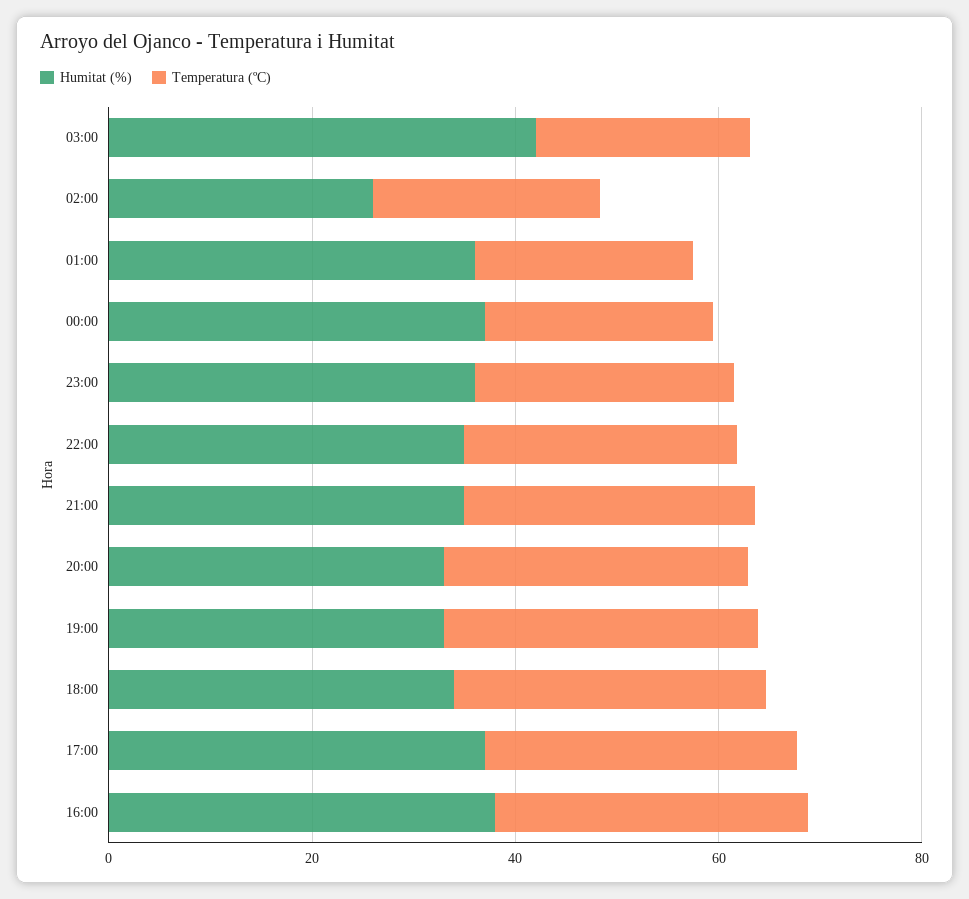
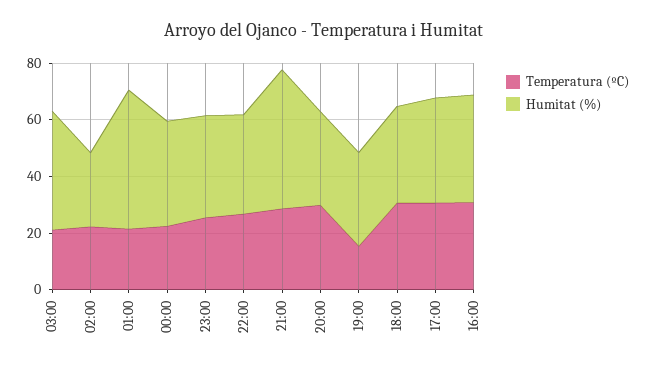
  {
    "Humitat (%)": {
      "03:00": 40,
      "02:00": 25,
-     "01:00": 35,
+     "01:00": 50,
      "00:00": 35,
      "23:00": 35,
      "22:00": 35,
-     "21:00": 35,
+     "21:00": 50,
      "20:00": 35,
      "19:00": 35,
      "18:00": 35,
      "17:00": 35,
      "16:00": 40
    },
    "Temperatura (ºC)": {
      "03:00": 20,
      "02:00": 20,
      "01:00": 20,
      "00:00": 25,
      "23:00": 25,
      "22:00": 25,
      "21:00": 30,
      "20:00": 30,
-     "19:00": 30,
+     "19:00": 15,
      "18:00": 30,
      "17:00": 30,
      "16:00": 30
    }
  }

